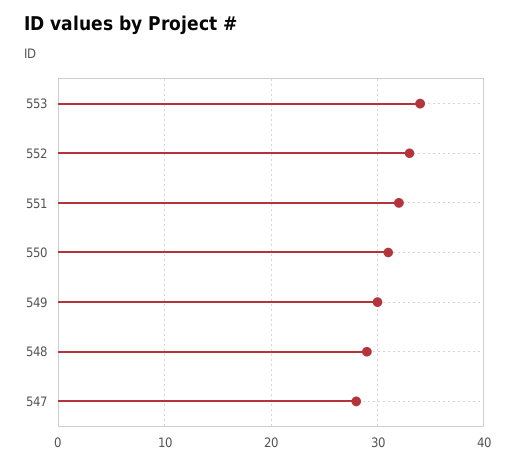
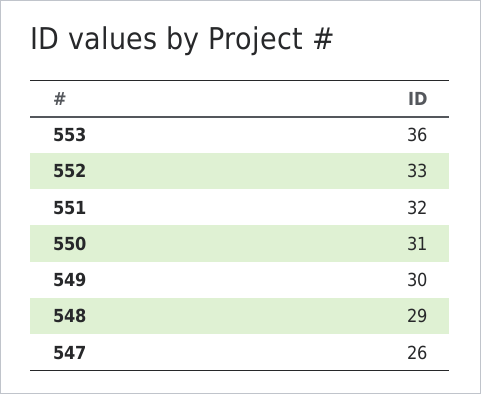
  {
-   "553": 34,
+   "553": 36,
    "552": 33,
    "551": 32,
    "550": 31,
    "549": 30,
    "548": 29,
-   "547": 28
+   "547": 26
  }

